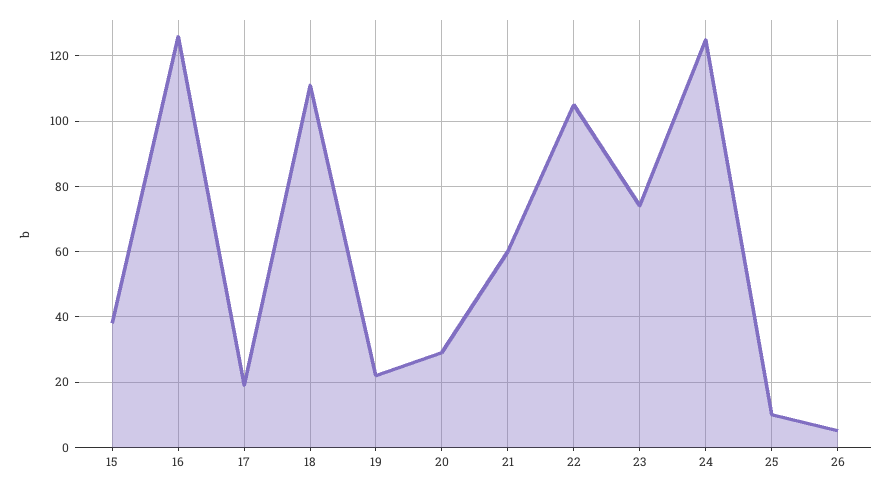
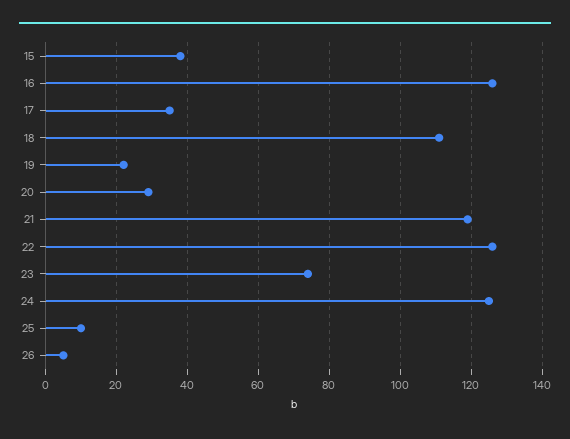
  {
    "15": 40,
    "16": 125,
-   "17": 20,
+   "17": 35,
    "18": 110,
    "19": 20,
    "20": 30,
-   "21": 60,
+   "21": 120,
-   "22": 105,
+   "22": 125,
    "23": 75,
    "24": 125,
    "25": 10,
    "26": 5
  }

